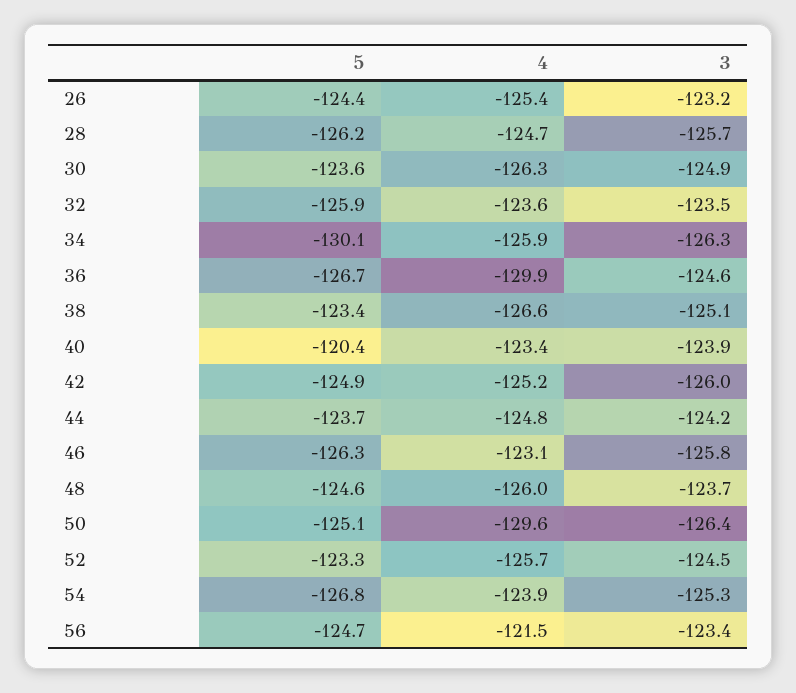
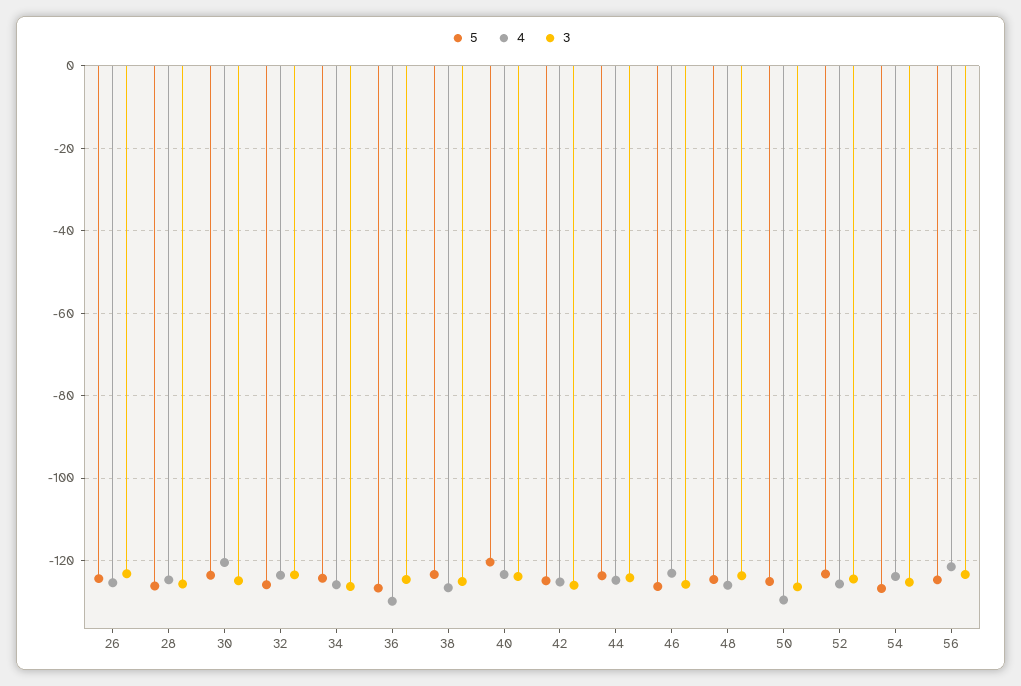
  {
    "5": {
      "26": -124.4,
      "28": -126.2,
      "30": -123.6,
      "32": -125.9,
-     "34": -130.1,
+     "34": -124,
      "36": -126.7,
      "38": -123.4,
      "40": -120.4,
      "42": -124.9,
      "44": -123.7,
      "46": -126.3,
      "48": -124.6,
      "50": -125.1,
      "52": -123.3,
      "54": -126.8,
      "56": -124.7
    },
    "4": {
      "26": -125.4,
      "28": -124.7,
-     "30": -126.3,
+     "30": -120,
      "32": -123.6,
      "34": -125.9,
      "36": -129.9,
      "38": -126.6,
      "40": -123.4,
      "42": -125.2,
      "44": -124.8,
      "46": -123.1,
      "48": -126,
      "50": -129.6,
      "52": -125.7,
      "54": -123.9,
      "56": -121.5
    },
    "3": {
      "26": -123.2,
      "28": -125.7,
      "30": -124.9,
      "32": -123.5,
      "34": -126.3,
      "36": -124.6,
      "38": -125.1,
      "40": -123.9,
      "42": -126,
      "44": -124.2,
      "46": -125.8,
      "48": -123.7,
      "50": -126.4,
      "52": -124.5,
      "54": -125.3,
      "56": -123.4
    }
  }

